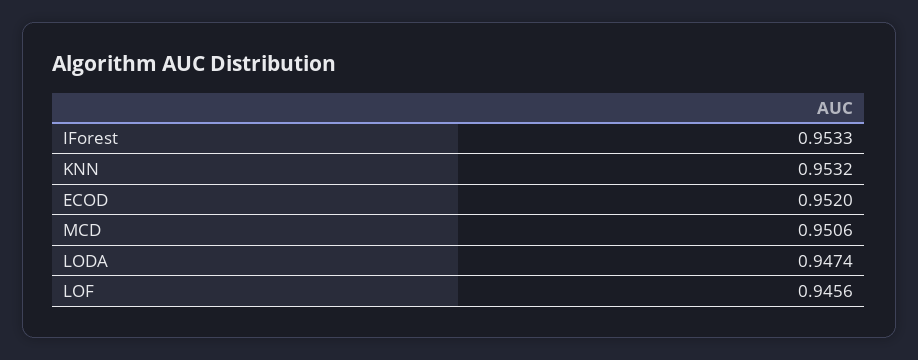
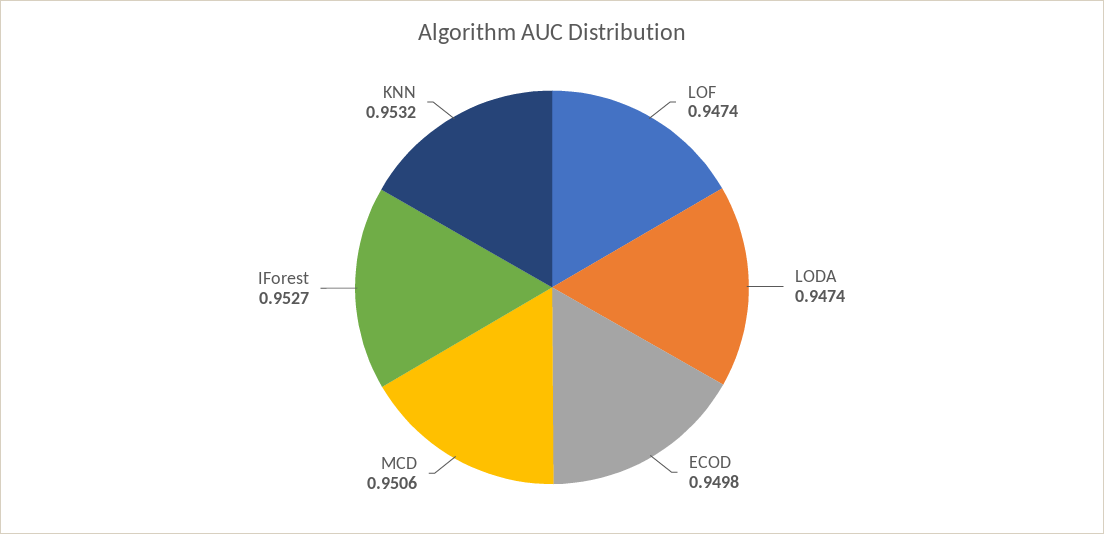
  {
-   "IForest": 0.9533,
+   "IForest": 0.9527,
    "KNN": 0.9532,
-   "ECOD": 0.952,
+   "ECOD": 0.9498,
    "MCD": 0.9506,
    "LODA": 0.9474,
-   "LOF": 0.9456
+   "LOF": 0.9474
  }

